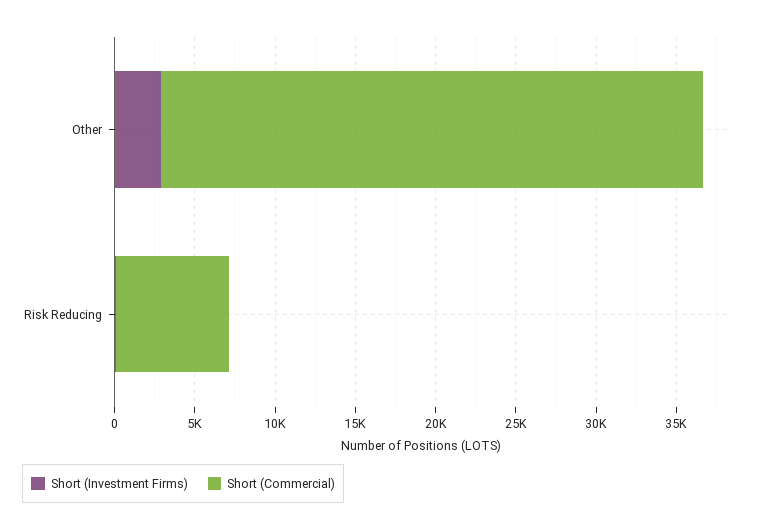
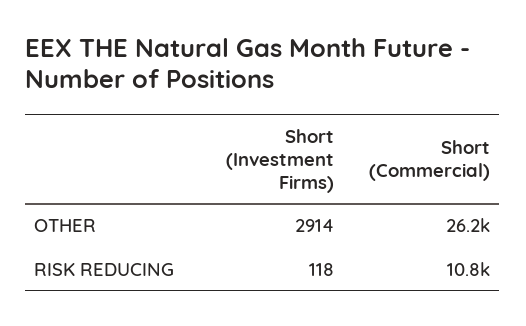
  {
    "Short (Investment Firms)": {
      "Other": 2914,
      "Risk Reducing": 118
    },
    "Short (Commercial)": {
-     "Other": 34000,
+     "Other": 26200,
-     "Risk Reducing": 7000
+     "Risk Reducing": 10800
    }
  }

